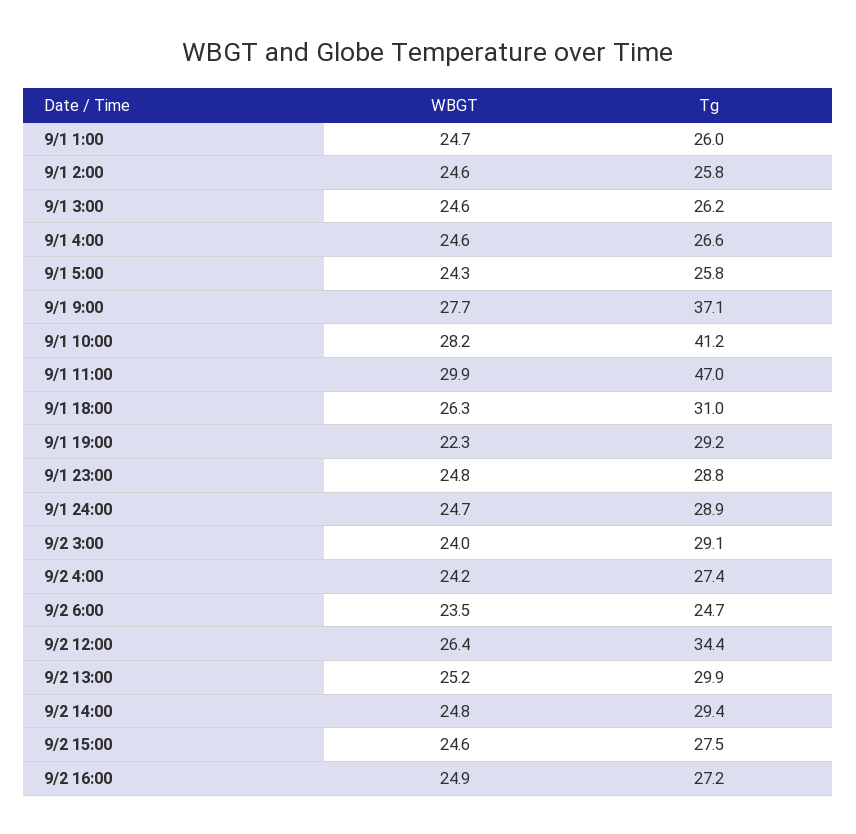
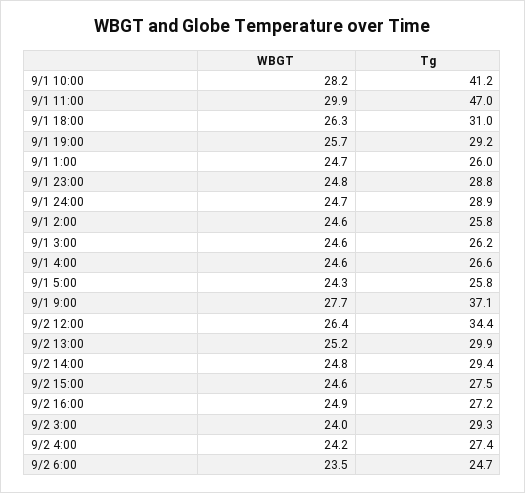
  {
    "WBGT": {
      "9/1 1:00": 24.7,
      "9/1 2:00": 24.6,
      "9/1 3:00": 24.6,
      "9/1 4:00": 24.6,
      "9/1 5:00": 24.3,
      "9/1 9:00": 27.7,
      "9/1 10:00": 28.2,
      "9/1 11:00": 29.9,
      "9/1 18:00": 26.3,
-     "9/1 19:00": 22.3,
+     "9/1 19:00": 25.7,
      "9/1 23:00": 24.8,
      "9/1 24:00": 24.7,
      "9/2 3:00": 24,
      "9/2 4:00": 24.2,
      "9/2 6:00": 23.5,
      "9/2 12:00": 26.4,
      "9/2 13:00": 25.2,
      "9/2 14:00": 24.8,
      "9/2 15:00": 24.6,
      "9/2 16:00": 24.9
    },
    "Tg": {
      "9/1 1:00": 26,
      "9/1 2:00": 25.8,
      "9/1 3:00": 26.2,
      "9/1 4:00": 26.6,
      "9/1 5:00": 25.8,
      "9/1 9:00": 37.1,
      "9/1 10:00": 41.2,
      "9/1 11:00": 47,
      "9/1 18:00": 31,
      "9/1 19:00": 29.2,
      "9/1 23:00": 28.8,
      "9/1 24:00": 28.9,
-     "9/2 3:00": 29.1,
+     "9/2 3:00": 29.3,
      "9/2 4:00": 27.4,
      "9/2 6:00": 24.7,
      "9/2 12:00": 34.4,
      "9/2 13:00": 29.9,
      "9/2 14:00": 29.4,
      "9/2 15:00": 27.5,
      "9/2 16:00": 27.2
    }
  }

